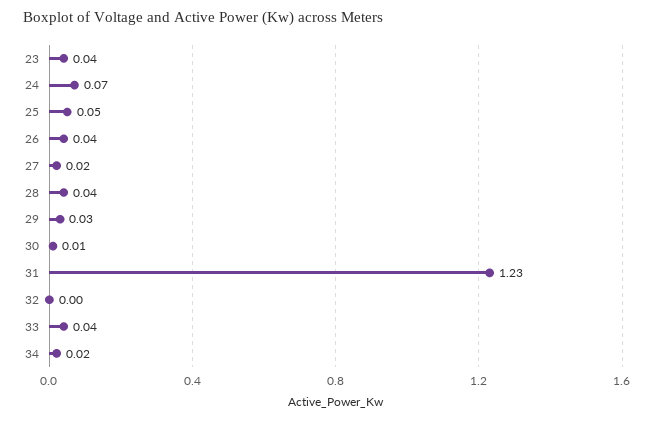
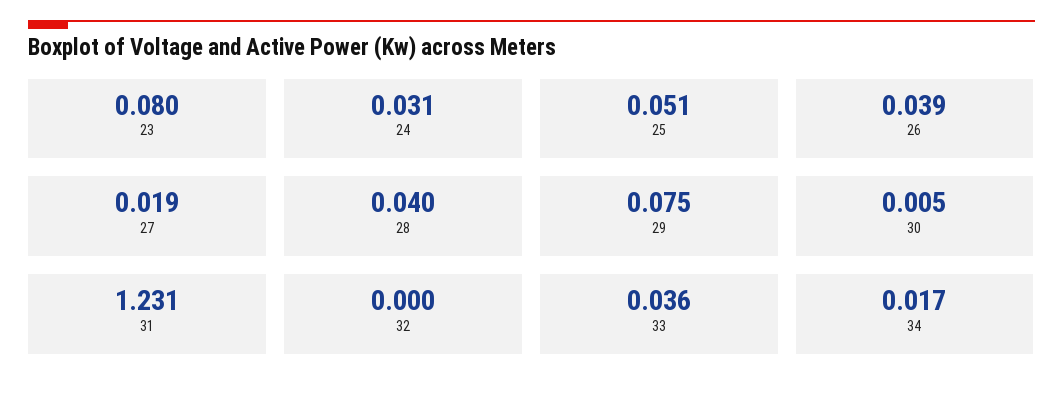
  {
-   "23": 0.04,
+   "23": 0.08,
-   "24": 0.07,
+   "24": 0.031,
    "25": 0.051,
    "26": 0.039,
    "27": 0.019,
    "28": 0.04,
-   "29": 0.03,
+   "29": 0.075,
    "30": 0.005,
    "31": 1.231,
    "32": 0,
    "33": 0.036,
    "34": 0.017
  }

